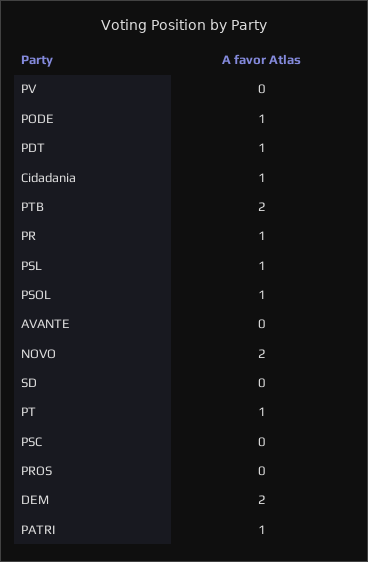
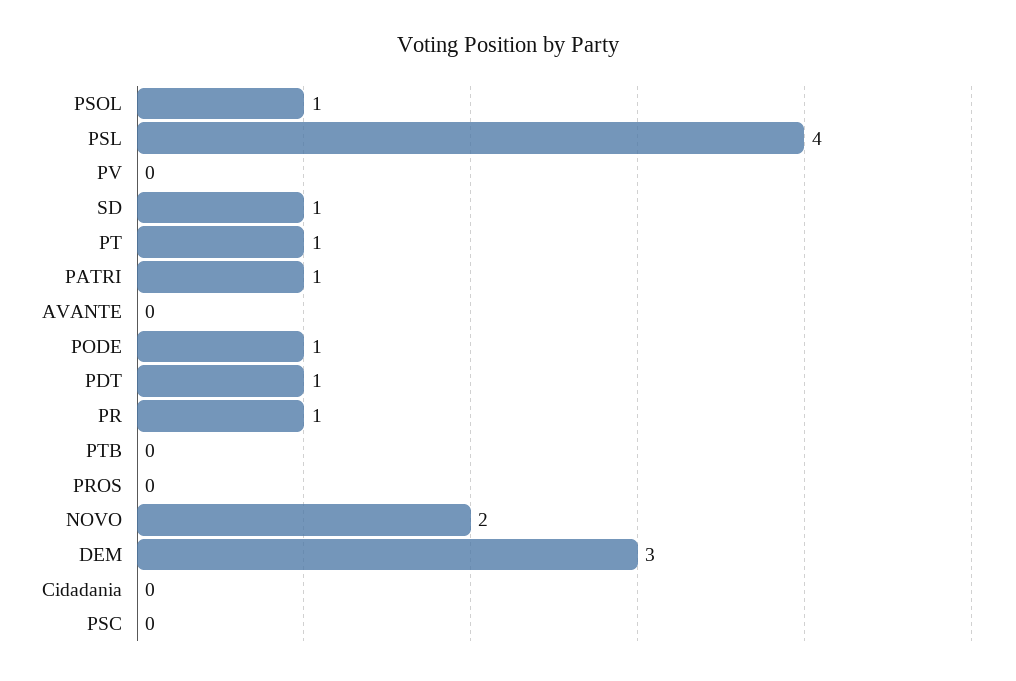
  {
    "PV": 0,
    "PODE": 1,
    "PDT": 1,
-   "Cidadania": 1,
+   "Cidadania": 0,
-   "PTB": 2,
+   "PTB": 0,
    "PR": 1,
-   "PSL": 1,
+   "PSL": 4,
    "PSOL": 1,
    "AVANTE": 0,
    "NOVO": 2,
-   "SD": 0,
+   "SD": 1,
    "PT": 1,
    "PSC": 0,
    "PROS": 0,
-   "DEM": 2,
+   "DEM": 3,
    "PATRI": 1
  }

